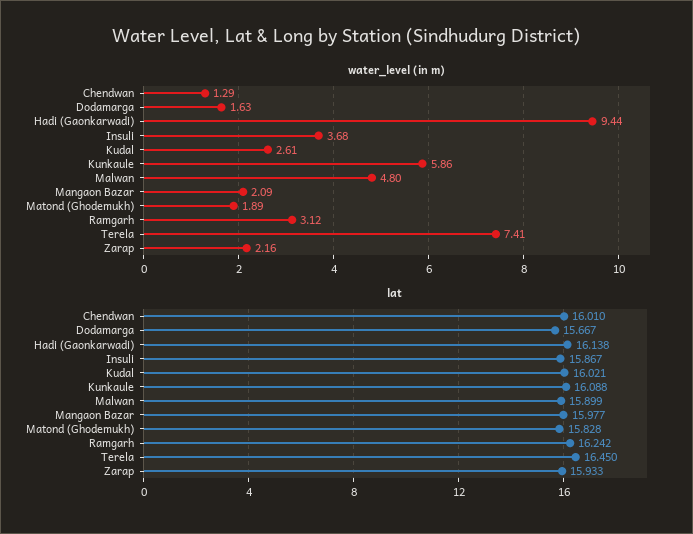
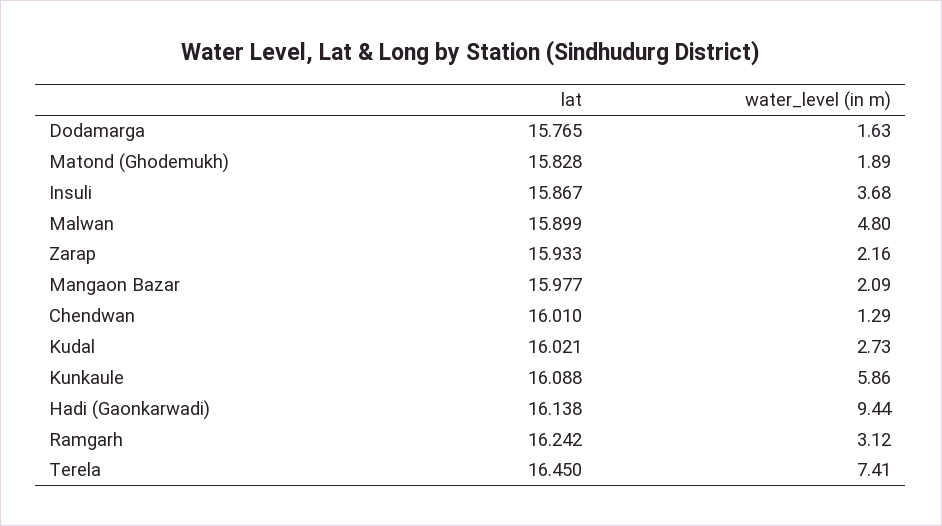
  {
    "water_level (in m)": {
      "Chendwan": 1.29,
      "Dodamarga": 1.63,
      "Hadi (Gaonkarwadi)": 9.44,
      "Insuli": 3.68,
-     "Kudal": 2.61,
+     "Kudal": 2.73,
      "Kunkaule": 5.86,
      "Malwan": 4.8,
      "Mangaon Bazar": 2.09,
      "Matond (Ghodemukh)": 1.89,
      "Ramgarh": 3.12,
      "Terela": 7.41,
      "Zarap": 2.16
    },
    "lat": {
      "Chendwan": 16.01,
-     "Dodamarga": 15.667,
+     "Dodamarga": 15.765,
      "Hadi (Gaonkarwadi)": 16.138,
      "Insuli": 15.867,
      "Kudal": 16.021,
      "Kunkaule": 16.088,
      "Malwan": 15.899,
      "Mangaon Bazar": 15.977,
      "Matond (Ghodemukh)": 15.828,
      "Ramgarh": 16.242,
      "Terela": 16.45,
      "Zarap": 15.933
    }
  }

